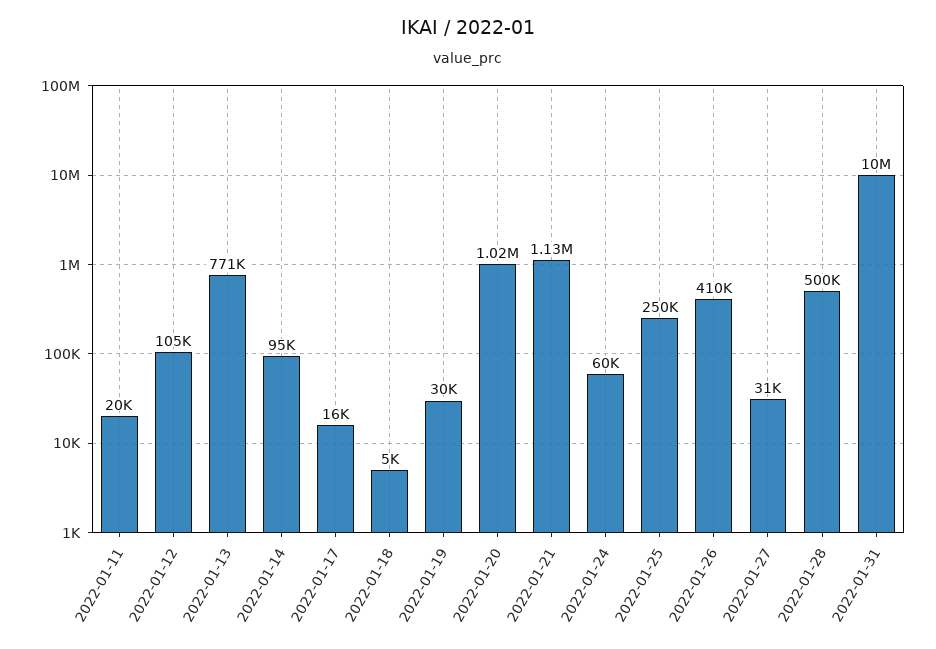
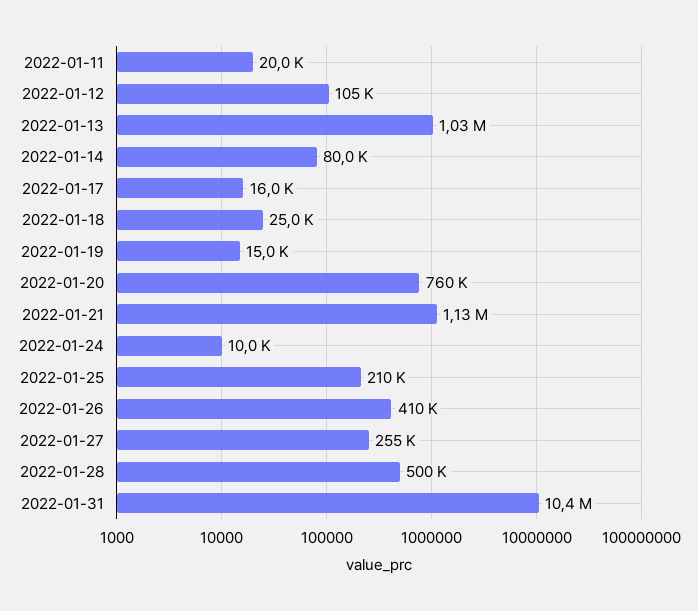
  {
    "2022-01-11": 20000,
    "2022-01-12": 105000,
-   "2022-01-13": 771000,
+   "2022-01-13": 1030000,
-   "2022-01-14": 95000,
+   "2022-01-14": 80000,
    "2022-01-17": 16000,
-   "2022-01-18": 5000,
+   "2022-01-18": 25000,
-   "2022-01-19": 30000,
+   "2022-01-19": 15000,
-   "2022-01-20": 1020000,
+   "2022-01-20": 760000,
    "2022-01-21": 1130000,
-   "2022-01-24": 60000,
+   "2022-01-24": 10000,
-   "2022-01-25": 250000,
+   "2022-01-25": 210000,
    "2022-01-26": 410000,
-   "2022-01-27": 31000,
+   "2022-01-27": 255000,
    "2022-01-28": 500000,
-   "2022-01-31": 10000000
+   "2022-01-31": 10400000
  }

